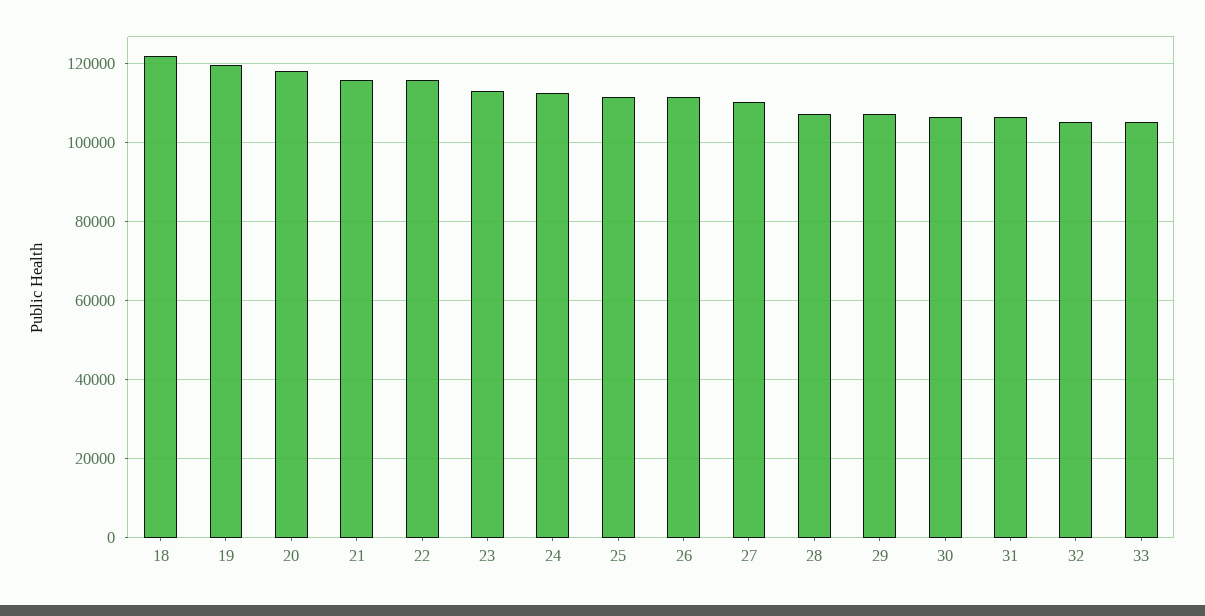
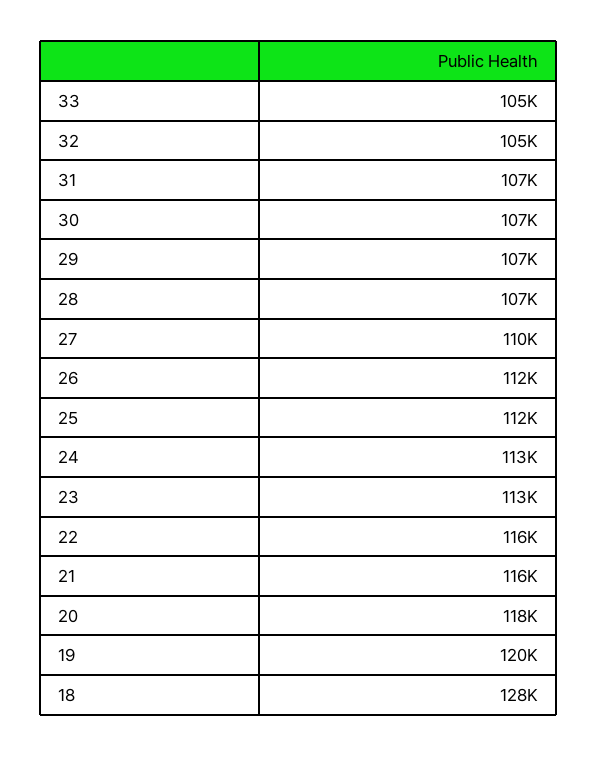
  {
-   "18": 122000,
+   "18": 128000,
    "19": 120000,
    "20": 118000,
    "21": 116000,
    "22": 116000,
    "23": 113000,
    "24": 113000,
    "25": 112000,
    "26": 112000,
    "27": 110000,
    "28": 107000,
    "29": 107000,
    "30": 107000,
    "31": 107000,
    "32": 105000,
    "33": 105000
  }

